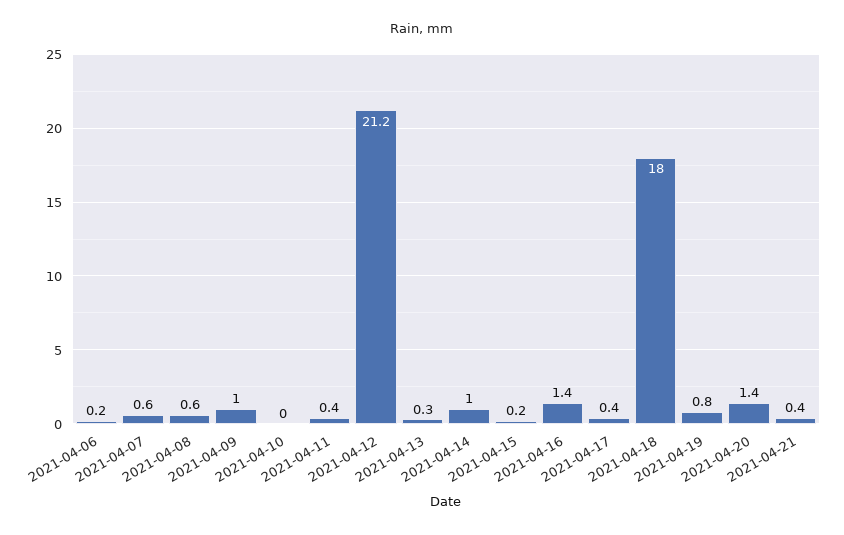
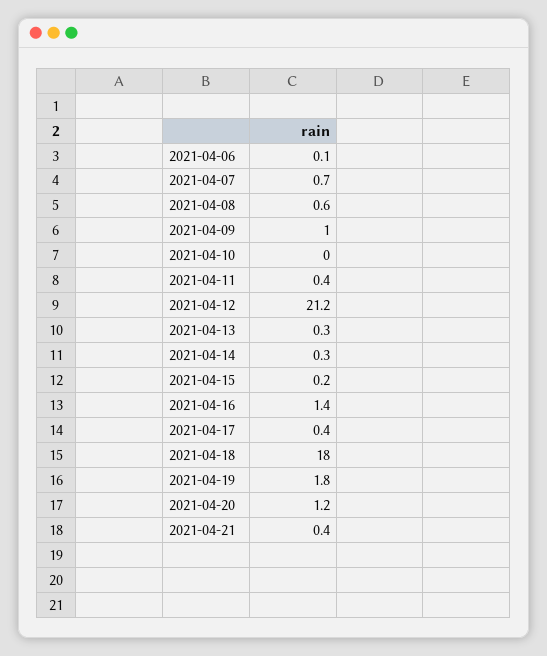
  {
-   "2021-04-06": 0.2,
+   "2021-04-06": 0.1,
-   "2021-04-07": 0.6,
+   "2021-04-07": 0.7,
    "2021-04-08": 0.6,
    "2021-04-09": 1,
    "2021-04-10": 0,
    "2021-04-11": 0.4,
    "2021-04-12": 21.2,
    "2021-04-13": 0.3,
-   "2021-04-14": 1,
+   "2021-04-14": 0.3,
    "2021-04-15": 0.2,
    "2021-04-16": 1.4,
    "2021-04-17": 0.4,
    "2021-04-18": 18,
-   "2021-04-19": 0.8,
+   "2021-04-19": 1.8,
-   "2021-04-20": 1.4,
+   "2021-04-20": 1.2,
    "2021-04-21": 0.4
  }

